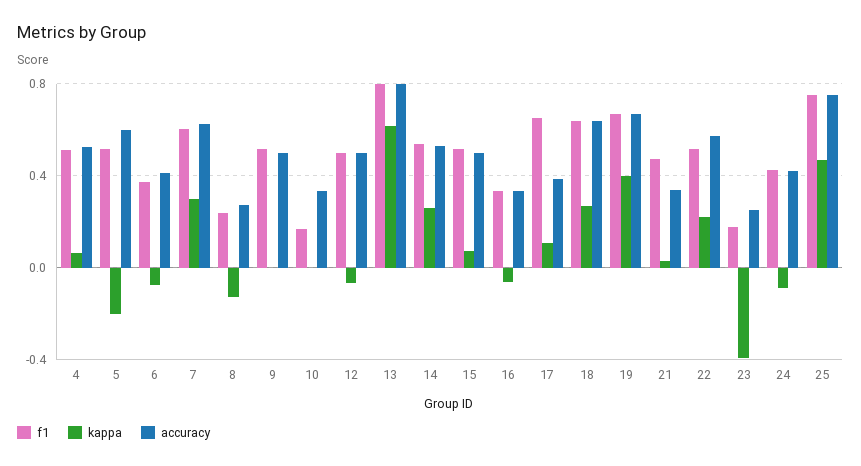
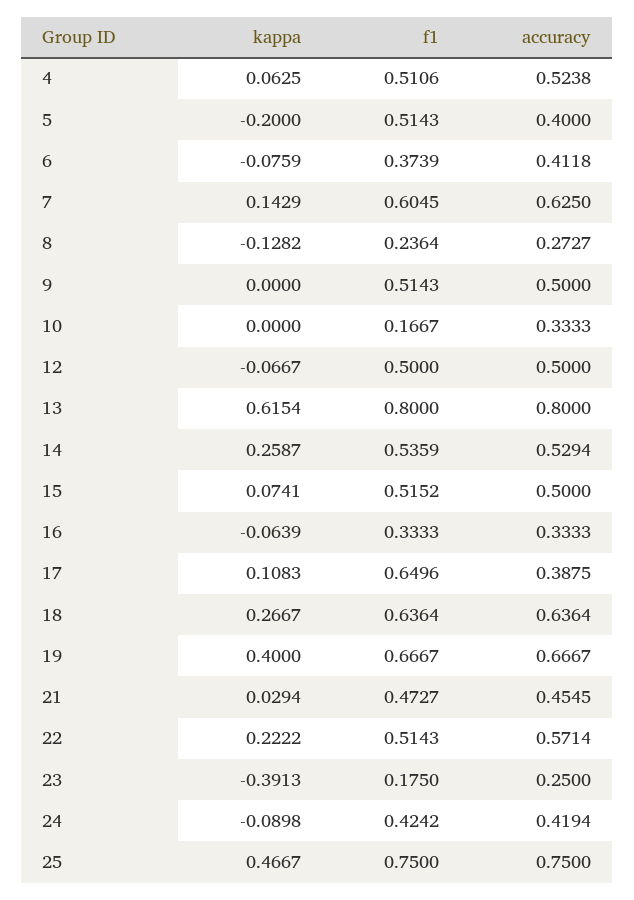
  {
    "f1": {
      "4": 0.5106,
      "5": 0.5143,
      "6": 0.3739,
      "7": 0.6045,
      "8": 0.2364,
      "9": 0.5143,
      "10": 0.1667,
      "12": 0.5,
      "13": 0.8,
      "14": 0.5359,
      "15": 0.5152,
      "16": 0.3333,
      "17": 0.6496,
      "18": 0.6364,
      "19": 0.6667,
      "21": 0.4727,
      "22": 0.5143,
      "23": 0.175,
      "24": 0.4242,
      "25": 0.75
    },
    "kappa": {
      "4": 0.0625,
      "5": -0.2,
      "6": -0.0759,
-     "7": 0.3,
+     "7": 0.1429,
      "8": -0.1282,
      "9": 0,
      "10": 0,
      "12": -0.0667,
      "13": 0.6154,
      "14": 0.2587,
      "15": 0.0741,
      "16": -0.0639,
      "17": 0.1083,
      "18": 0.2667,
      "19": 0.4,
      "21": 0.0294,
      "22": 0.2222,
      "23": -0.3913,
      "24": -0.0898,
      "25": 0.4667
    },
    "accuracy": {
      "4": 0.5238,
-     "5": 0.6,
+     "5": 0.4,
      "6": 0.4118,
      "7": 0.625,
      "8": 0.2727,
      "9": 0.5,
      "10": 0.3333,
      "12": 0.5,
      "13": 0.8,
      "14": 0.5294,
      "15": 0.5,
      "16": 0.3333,
      "17": 0.3875,
      "18": 0.6364,
      "19": 0.6667,
-     "21": 0.35,
+     "21": 0.4545,
      "22": 0.5714,
      "23": 0.25,
      "24": 0.4194,
      "25": 0.75
    }
  }

